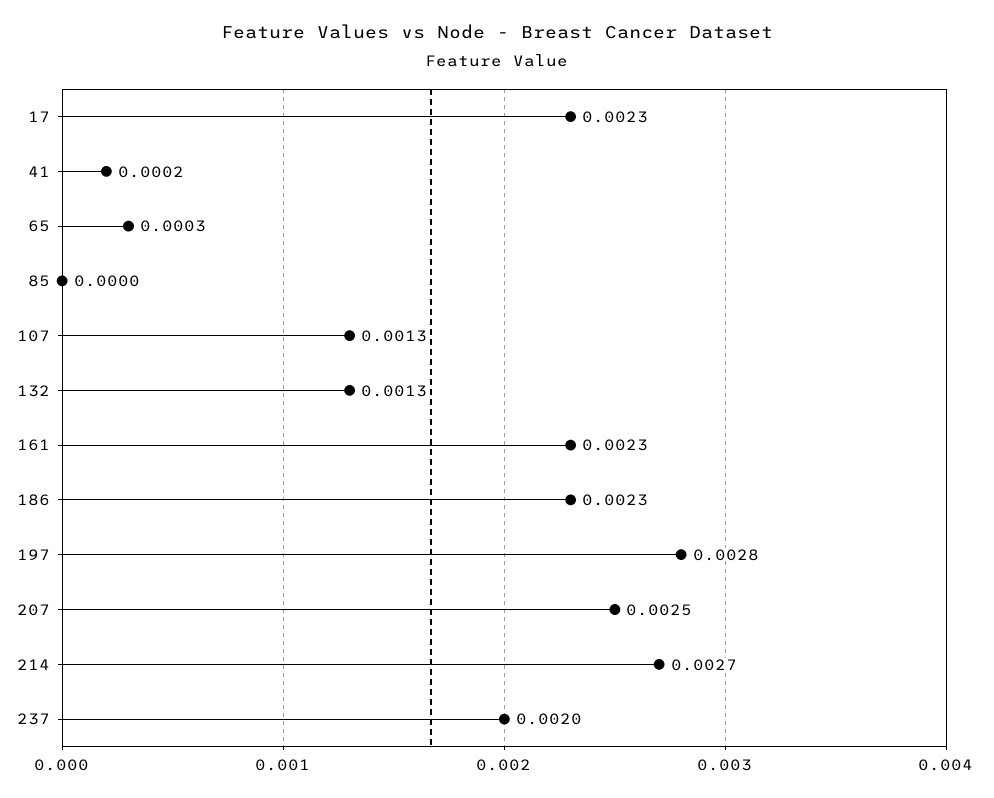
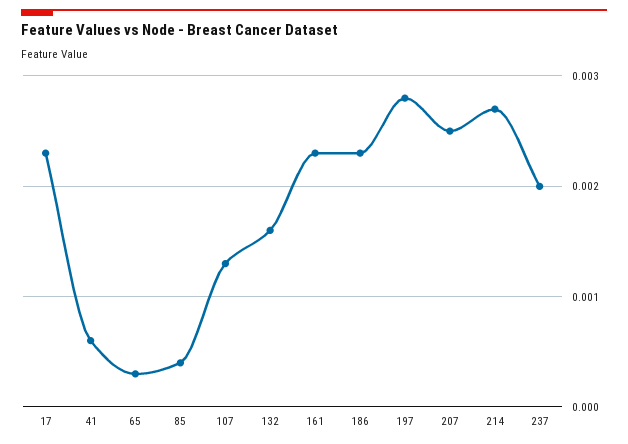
  {
    "17": 0.0023,
-   "41": 0.0002,
+   "41": 0.0006,
    "65": 0.0003,
-   "85": 0,
+   "85": 0.0004,
    "107": 0.0013,
-   "132": 0.0013,
+   "132": 0.0016,
    "161": 0.0023,
    "186": 0.0023,
    "197": 0.0028,
    "207": 0.0025,
    "214": 0.0027,
    "237": 0.002
  }

